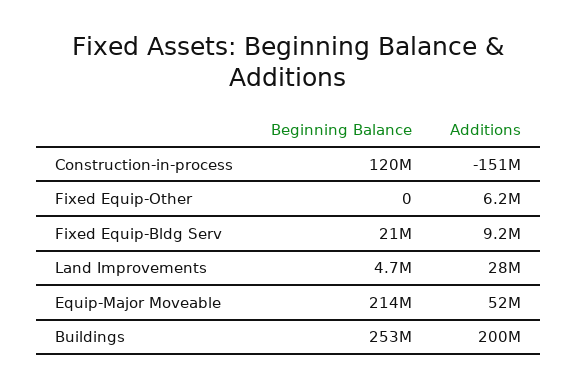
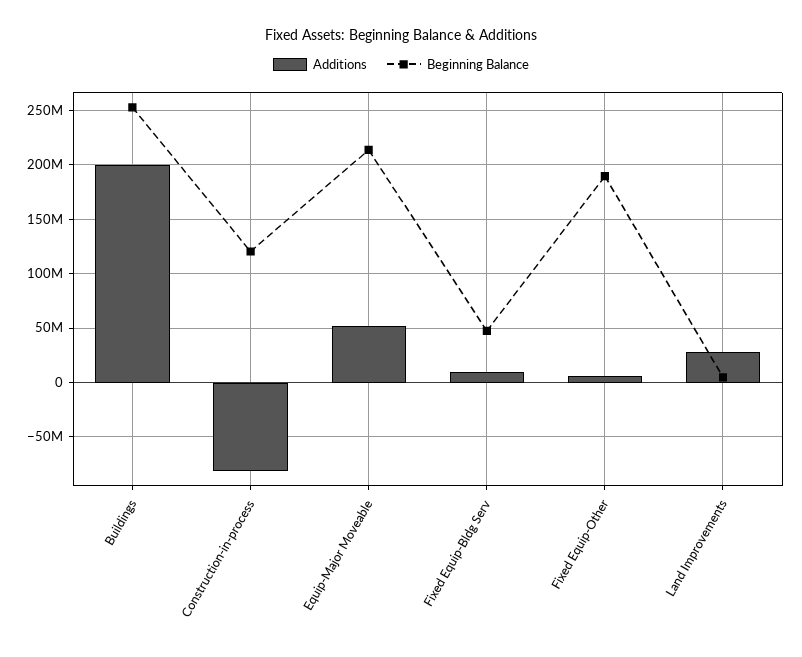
  {
    "Beginning Balance": {
      "Construction-in-process": 120000000,
-     "Fixed Equip-Other": 0,
+     "Fixed Equip-Other": 190000000,
-     "Fixed Equip-Bldg Serv": 21000000,
+     "Fixed Equip-Bldg Serv": 50000000,
      "Land Improvements": 4700000,
      "Equip-Major Moveable": 214000000,
      "Buildings": 253000000
    },
    "Additions": {
-     "Construction-in-process": -151000000,
+     "Construction-in-process": -80000000,
      "Fixed Equip-Other": 6200000,
      "Fixed Equip-Bldg Serv": 9200000,
      "Land Improvements": 28000000,
      "Equip-Major Moveable": 52000000,
      "Buildings": 200000000
    }
  }

